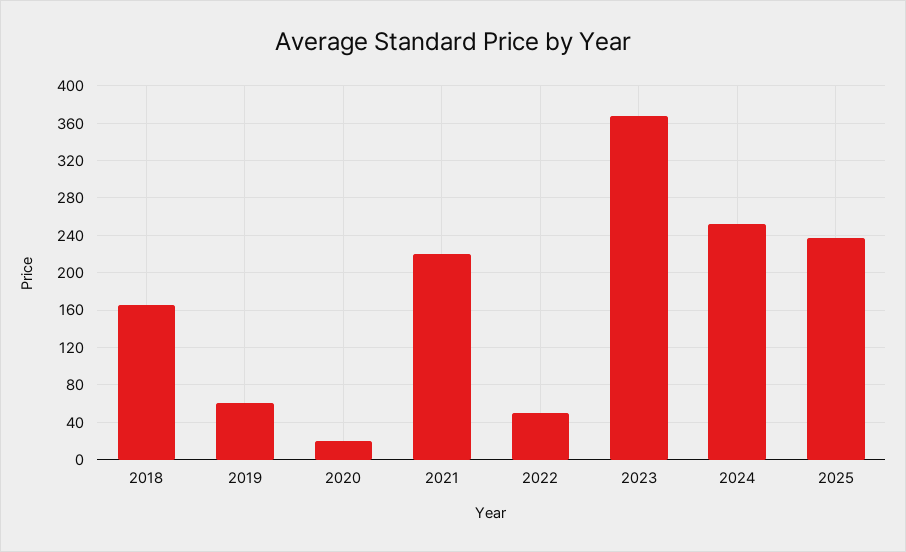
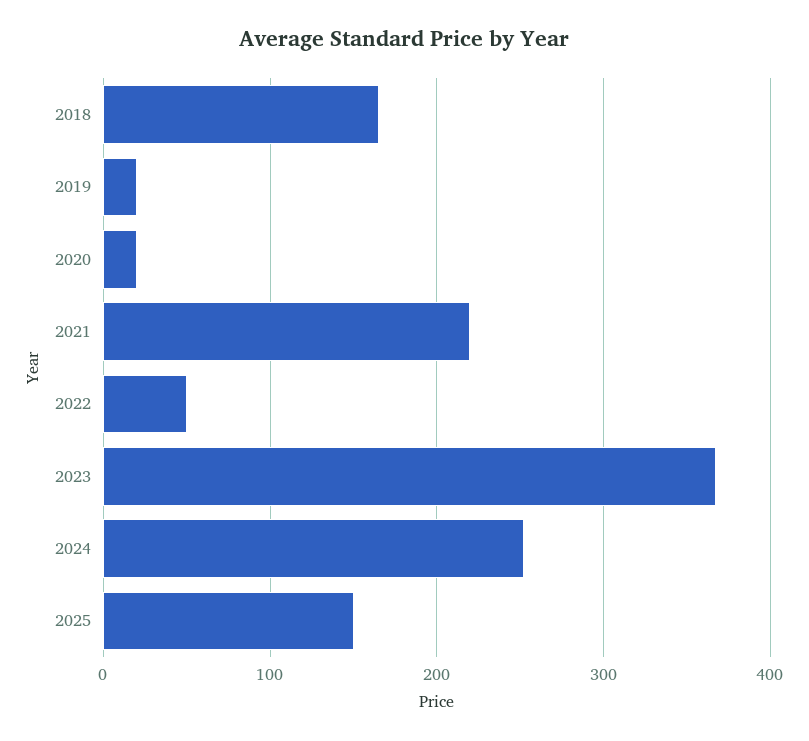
  {
    "2018": 170,
-   "2019": 60,
+   "2019": 20,
    "2020": 20,
    "2021": 220,
    "2022": 50,
    "2023": 370,
    "2024": 250,
-   "2025": 240
+   "2025": 150
  }

